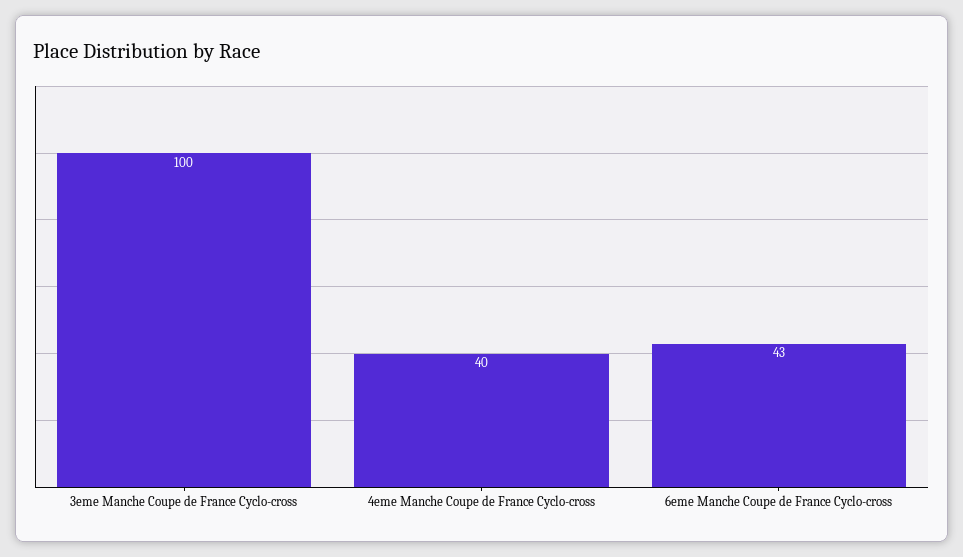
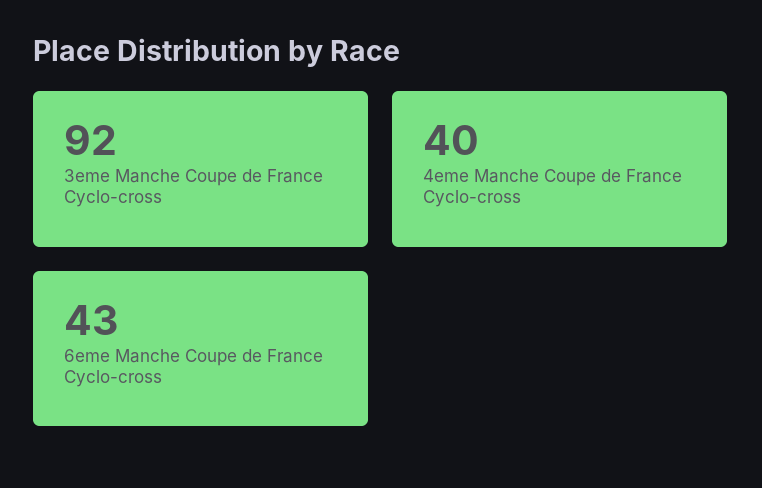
  {
-   "3eme Manche Coupe de France Cyclo-cross": 100,
+   "3eme Manche Coupe de France Cyclo-cross": 92,
    "4eme Manche Coupe de France Cyclo-cross": 40,
    "6eme Manche Coupe de France Cyclo-cross": 43
  }

